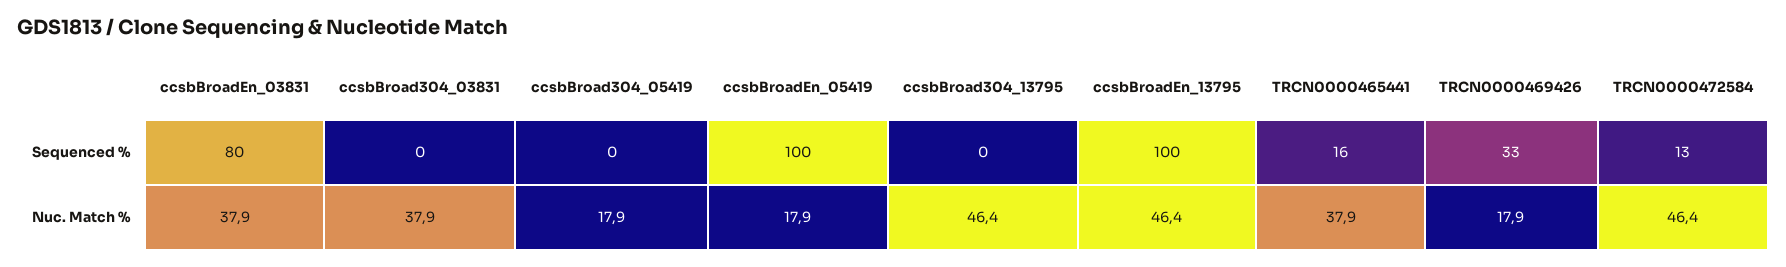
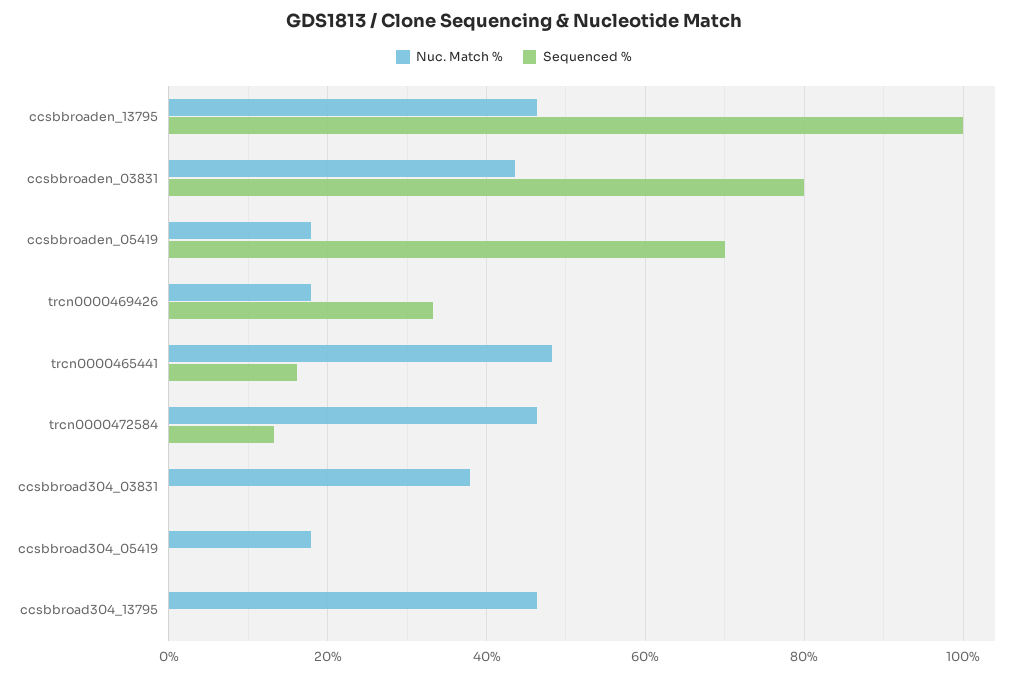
  {
    "Sequenced %": {
      "ccsbBroadEn_03831": 80,
      "ccsbBroad304_03831": 0,
      "ccsbBroad304_05419": 0,
-     "ccsbBroadEn_05419": 100,
+     "ccsbBroadEn_05419": 70,
      "ccsbBroad304_13795": 0,
      "ccsbBroadEn_13795": 100,
      "TRCN0000465441": 16,
      "TRCN0000469426": 33,
      "TRCN0000472584": 13
    },
    "Nuc. Match %": {
-     "ccsbBroadEn_03831": 37.9,
+     "ccsbBroadEn_03831": 44,
      "ccsbBroad304_03831": 37.9,
      "ccsbBroad304_05419": 17.9,
      "ccsbBroadEn_05419": 17.9,
      "ccsbBroad304_13795": 46.4,
      "ccsbBroadEn_13795": 46.4,
-     "TRCN0000465441": 37.9,
+     "TRCN0000465441": 48,
      "TRCN0000469426": 17.9,
      "TRCN0000472584": 46.4
    }
  }

